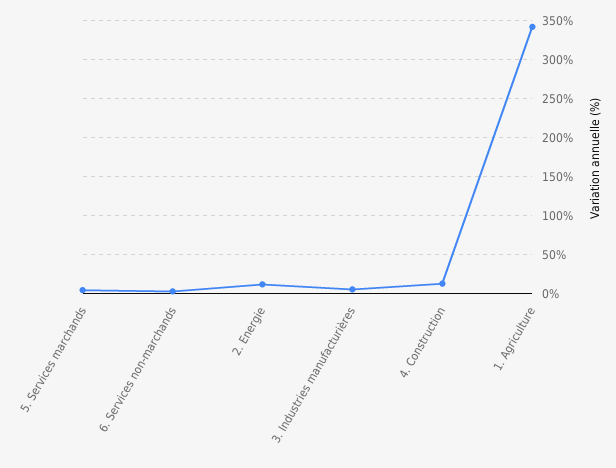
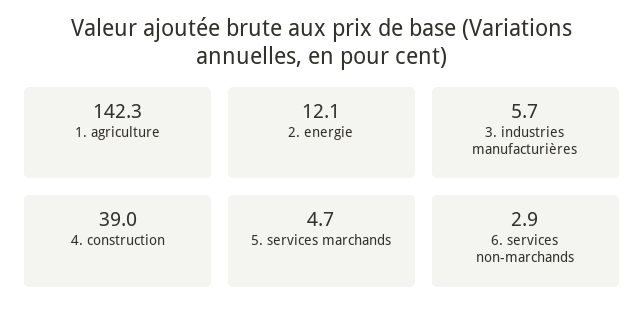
  {
    "5. Services marchands": 4.7,
    "6. Services non-marchands": 2.9,
    "2. Energie": 12.1,
    "3. Industries manufacturières": 5.7,
-   "4. Construction": 10,
+   "4. Construction": 39,
-   "1. Agriculture": 340
+   "1. Agriculture": 142.3
  }

